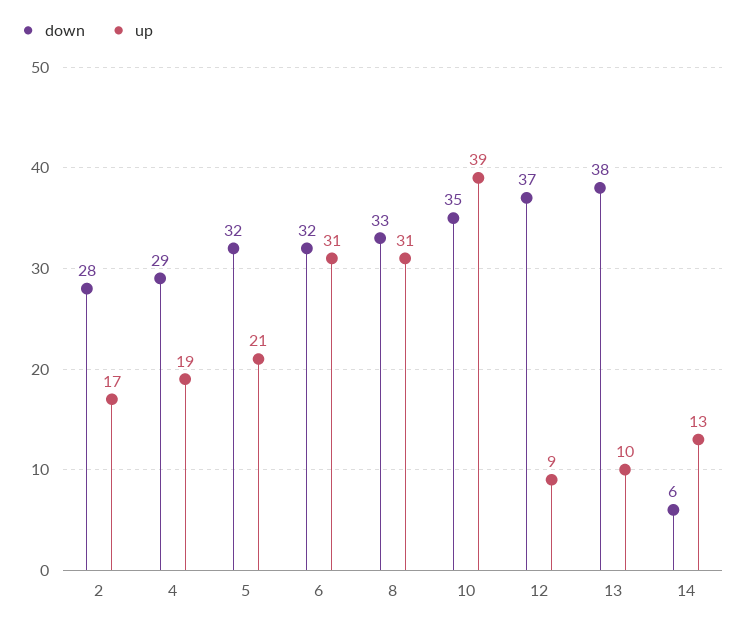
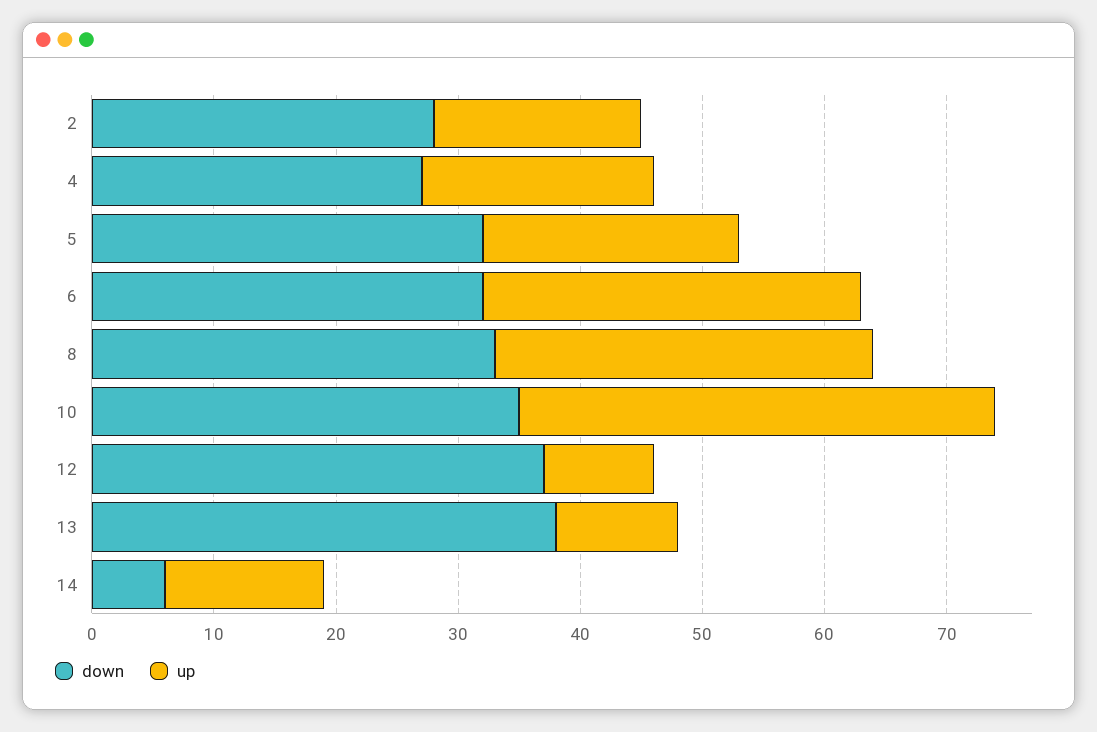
  {
    "down": {
      "2": 28,
-     "4": 29,
+     "4": 27,
      "5": 32,
      "6": 32,
      "8": 33,
      "10": 35,
      "12": 37,
      "13": 38,
      "14": 6
    },
    "up": {
      "2": 17,
      "4": 19,
      "5": 21,
      "6": 31,
      "8": 31,
      "10": 39,
      "12": 9,
      "13": 10,
      "14": 13
    }
  }

